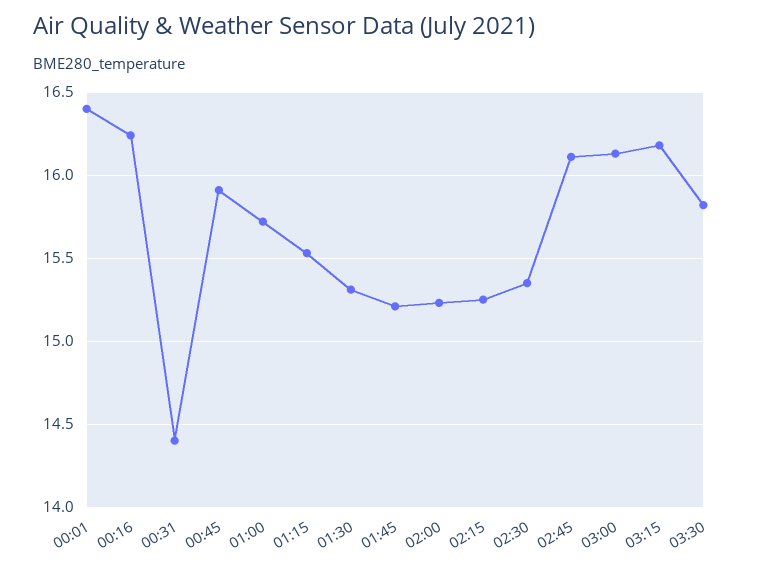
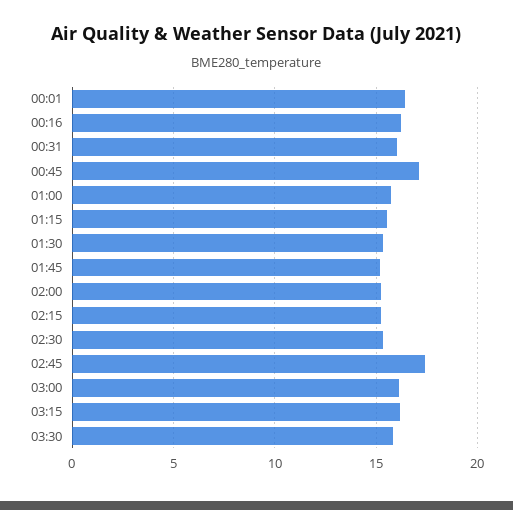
  {
    "00:01": 16.4,
    "00:16": 16.25,
-   "00:31": 14.4,
+   "00:31": 16,
-   "00:45": 15.9,
+   "00:45": 17,
    "01:00": 15.7,
    "01:15": 15.55,
    "01:30": 15.3,
    "01:45": 15.2,
    "02:00": 15.25,
    "02:15": 15.25,
    "02:30": 15.35,
-   "02:45": 16.1,
+   "02:45": 17.5,
    "03:00": 16.15,
    "03:15": 16.2,
    "03:30": 15.8
  }

